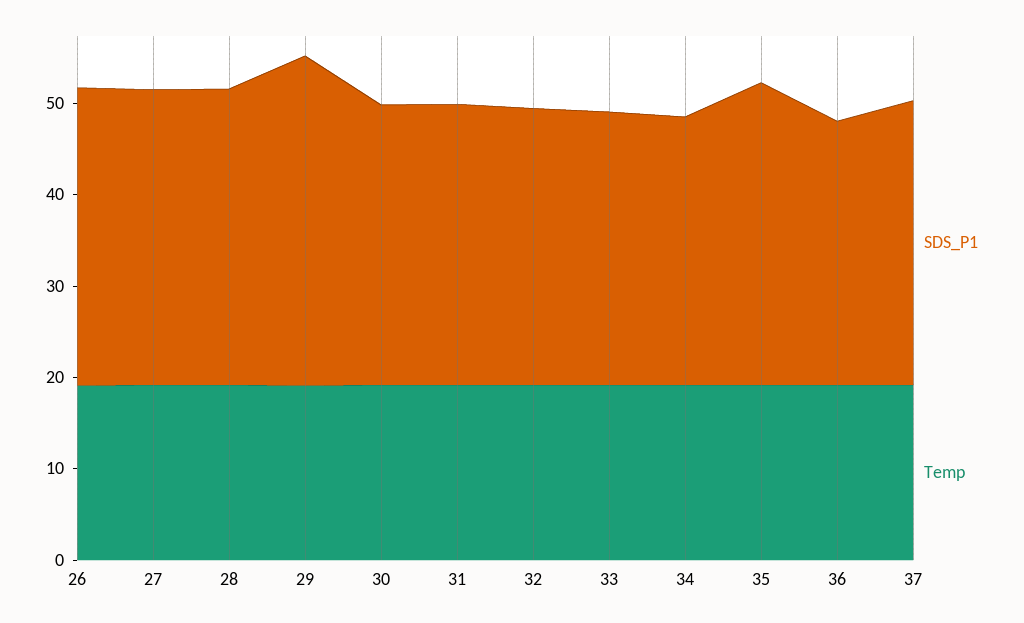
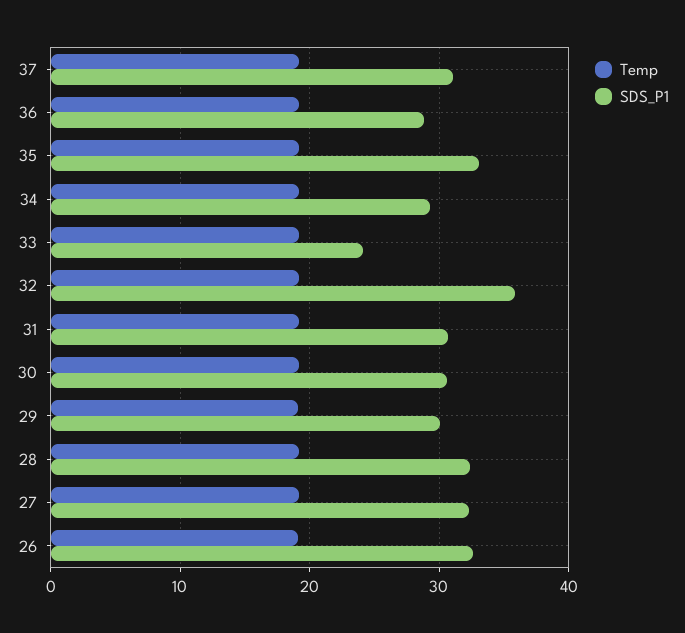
  {
    "SDS_P1": {
      "26": 33,
      "27": 32,
      "28": 32,
-     "29": 36,
+     "29": 30,
      "30": 31,
      "31": 31,
-     "32": 30,
+     "32": 36,
-     "33": 30,
+     "33": 24,
      "34": 29,
      "35": 33,
      "36": 29,
      "37": 31
    },
    "Temp": {
      "26": 19,
      "27": 19,
      "28": 19,
      "29": 19,
      "30": 19,
      "31": 19,
      "32": 19,
      "33": 19,
      "34": 19,
      "35": 19,
      "36": 19,
      "37": 19
    }
  }

